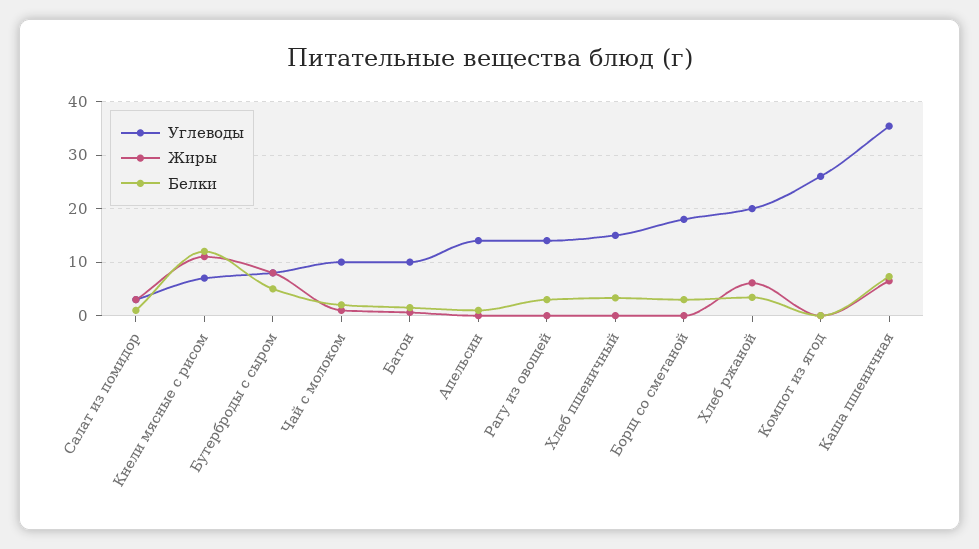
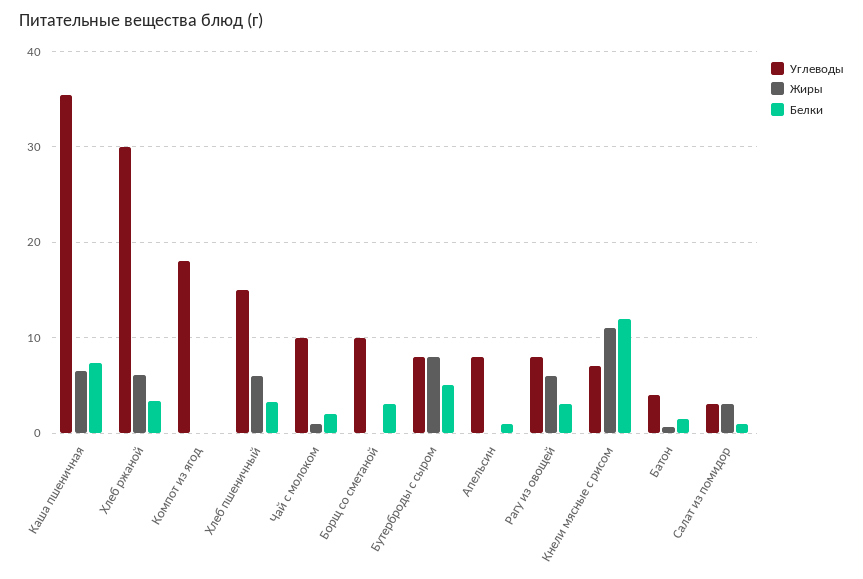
  {
    "Углеводы": {
      "Салат из помидор": 3,
      "Кнели мясные с рисом": 7,
      "Бутерброды с сыром": 8,
      "Чай с молоком": 10,
-     "Батон": 10,
+     "Батон": 4,
-     "Апельсин": 14,
+     "Апельсин": 8,
-     "Рагу из овощей": 14,
+     "Рагу из овощей": 8,
      "Хлеб пшеничный": 15,
-     "Борщ со сметаной": 18,
+     "Борщ со сметаной": 10,
-     "Хлеб ржаной": 20,
+     "Хлеб ржаной": 30,
-     "Компот из ягод": 26,
+     "Компот из ягод": 18,
      "Каша пшеничная": 35
    },
    "Жиры": {
      "Салат из помидор": 3,
      "Кнели мясные с рисом": 11,
      "Бутерброды с сыром": 8,
      "Чай с молоком": 1,
      "Батон": 1,
      "Апельсин": 0,
-     "Рагу из овощей": 0,
+     "Рагу из овощей": 6,
-     "Хлеб пшеничный": 0,
+     "Хлеб пшеничный": 6,
      "Борщ со сметаной": 0,
      "Хлеб ржаной": 6,
      "Компот из ягод": 0,
      "Каша пшеничная": 7
    },
    "Белки": {
      "Салат из помидор": 1,
      "Кнели мясные с рисом": 12,
      "Бутерброды с сыром": 5,
      "Чай с молоком": 2,
      "Батон": 2,
      "Апельсин": 1,
      "Рагу из овощей": 3,
      "Хлеб пшеничный": 3,
      "Борщ со сметаной": 3,
      "Хлеб ржаной": 3,
      "Компот из ягод": 0,
      "Каша пшеничная": 7
    }
  }

